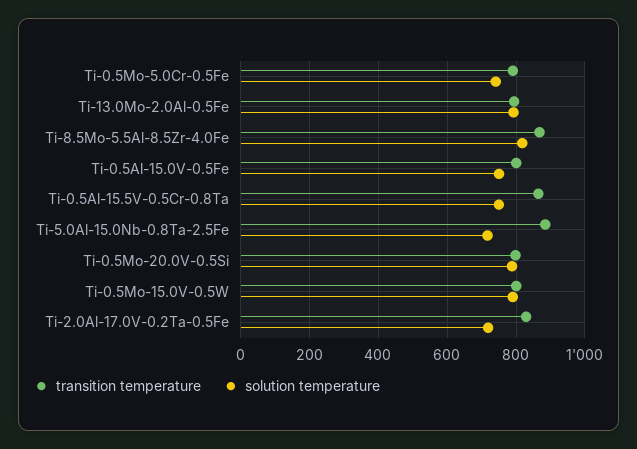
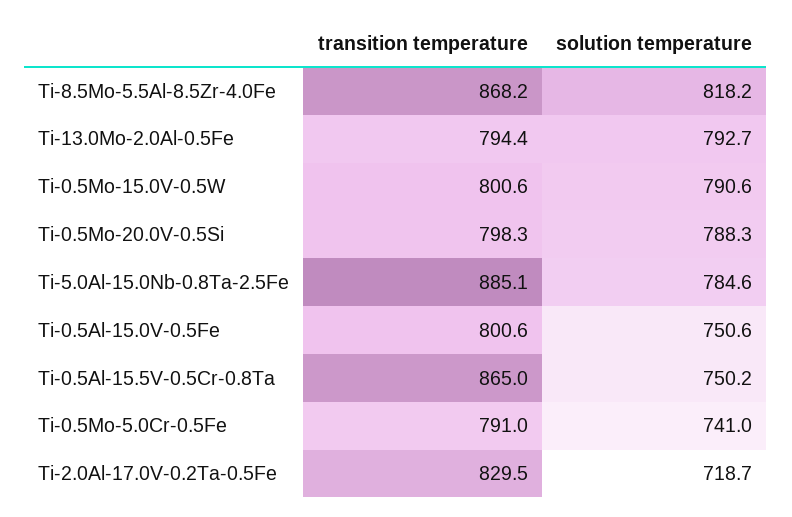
  {
    "transition temperature": {
      "Ti-0.5Mo-5.0Cr-0.5Fe": 791,
      "Ti-13.0Mo-2.0Al-0.5Fe": 794.4,
      "Ti-8.5Mo-5.5Al-8.5Zr-4.0Fe": 868.2,
      "Ti-0.5Al-15.0V-0.5Fe": 800.6,
      "Ti-0.5Al-15.5V-0.5Cr-0.8Ta": 865,
      "Ti-5.0Al-15.0Nb-0.8Ta-2.5Fe": 885.1,
      "Ti-0.5Mo-20.0V-0.5Si": 798.3,
      "Ti-0.5Mo-15.0V-0.5W": 800.6,
      "Ti-2.0Al-17.0V-0.2Ta-0.5Fe": 829.5
    },
    "solution temperature": {
      "Ti-0.5Mo-5.0Cr-0.5Fe": 741,
      "Ti-13.0Mo-2.0Al-0.5Fe": 792.7,
      "Ti-8.5Mo-5.5Al-8.5Zr-4.0Fe": 818.2,
      "Ti-0.5Al-15.0V-0.5Fe": 750.6,
      "Ti-0.5Al-15.5V-0.5Cr-0.8Ta": 750.2,
-     "Ti-5.0Al-15.0Nb-0.8Ta-2.5Fe": 720,
+     "Ti-5.0Al-15.0Nb-0.8Ta-2.5Fe": 784.6,
      "Ti-0.5Mo-20.0V-0.5Si": 788.3,
      "Ti-0.5Mo-15.0V-0.5W": 790.6,
      "Ti-2.0Al-17.0V-0.2Ta-0.5Fe": 718.7
    }
  }

